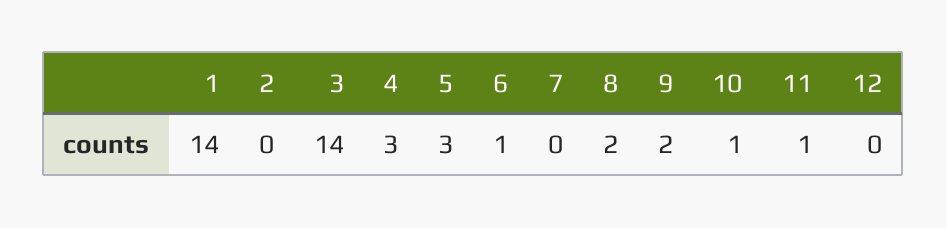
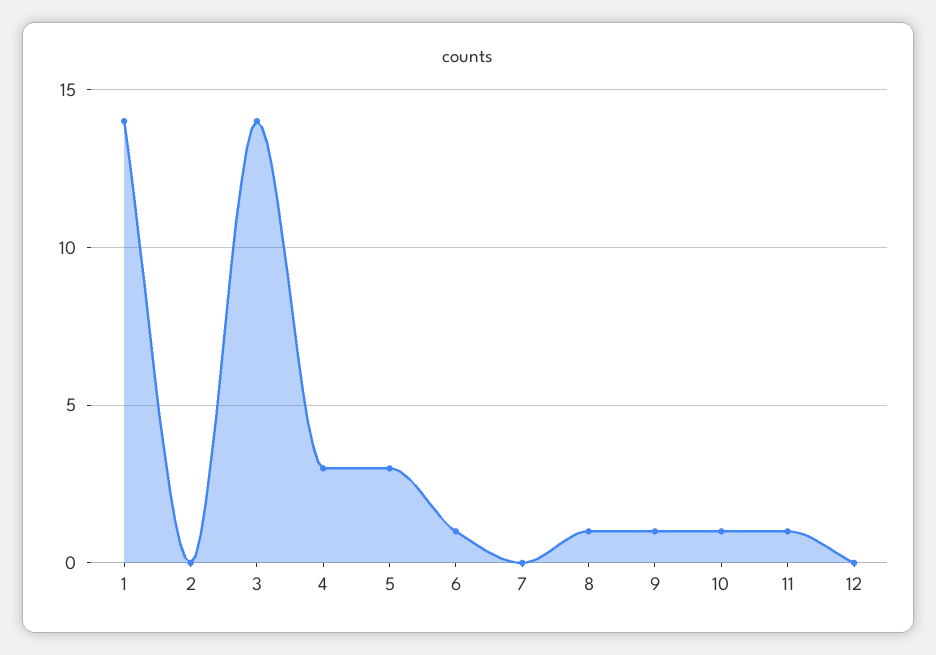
  {
    "1": 14,
    "2": 0,
    "3": 14,
    "4": 3,
    "5": 3,
    "6": 1,
    "7": 0,
-   "8": 2,
+   "8": 1,
-   "9": 2,
+   "9": 1,
    "10": 1,
    "11": 1,
    "12": 0
  }

